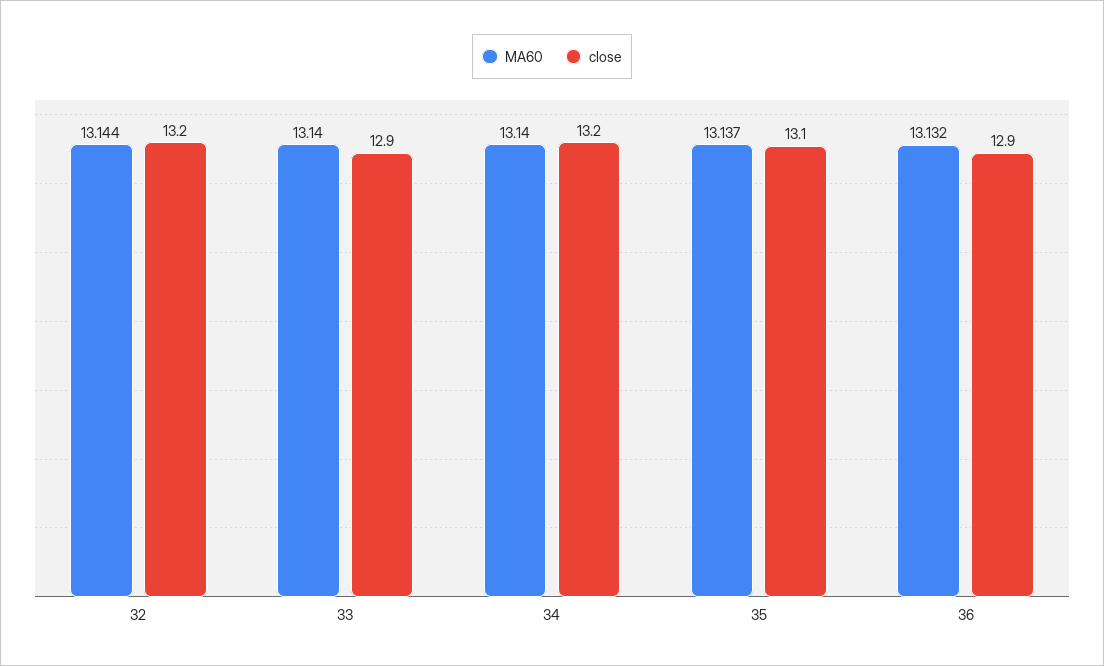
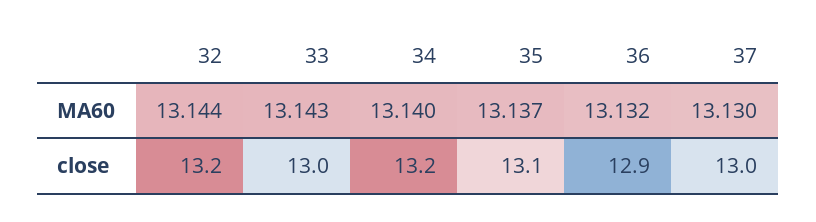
  {
    "MA60": {
      "32": 13.144,
-     "33": 13.14,
+     "33": 13.143,
      "34": 13.14,
      "35": 13.137,
-     "36": 13.132
+     "36": 13.132,
+     "37": 13.13
    },
    "close": {
      "32": 13.2,
-     "33": 12.9,
+     "33": 13,
      "34": 13.2,
      "35": 13.1,
-     "36": 12.9
+     "36": 12.9,
+     "37": 13
    }
  }

